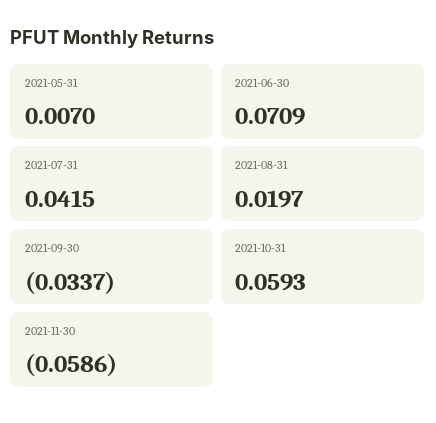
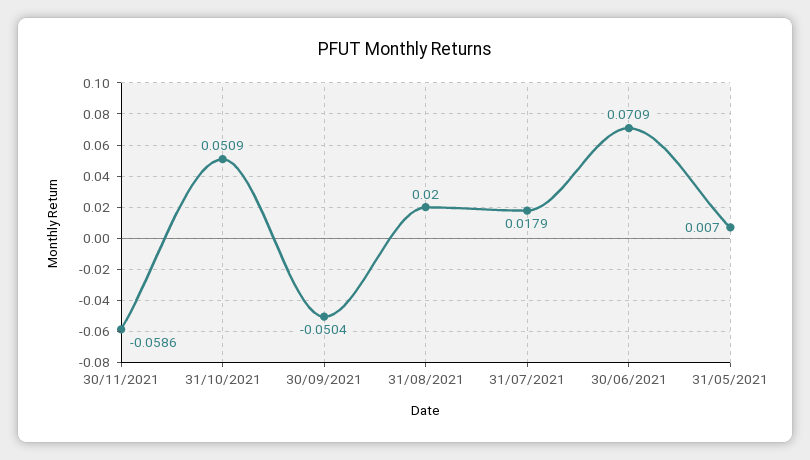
  {
    "2021-05-31": 0.007,
    "2021-06-30": 0.0709,
-   "2021-07-31": 0.0415,
+   "2021-07-31": 0.0179,
-   "2021-08-31": 0.0197,
+   "2021-08-31": 0.02,
-   "2021-09-30": -0.0337,
+   "2021-09-30": -0.0504,
-   "2021-10-31": 0.0593,
+   "2021-10-31": 0.0509,
    "2021-11-30": -0.0586
  }

